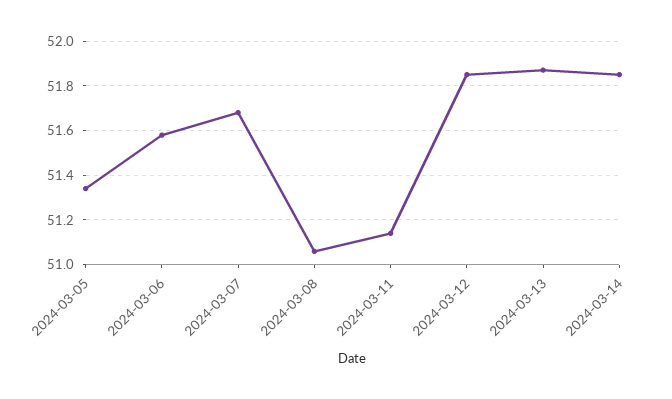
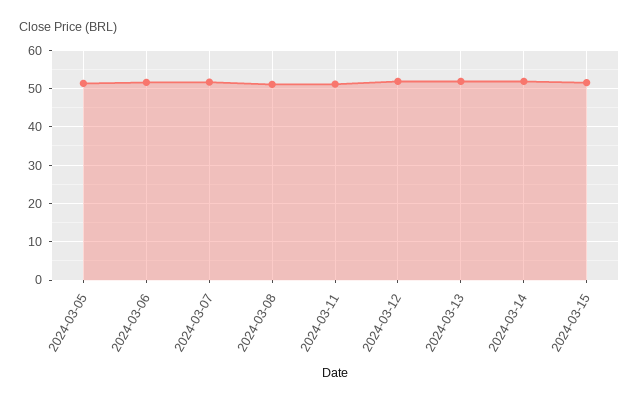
  {
    "2024-03-05": 51.35,
    "2024-03-06": 51.6,
    "2024-03-07": 51.7,
    "2024-03-08": 51.05,
    "2024-03-11": 51.15,
    "2024-03-12": 51.85,
    "2024-03-13": 51.85,
-   "2024-03-14": 51.85
+   "2024-03-14": 51.85,
+   "2024-03-15": 52
  }

